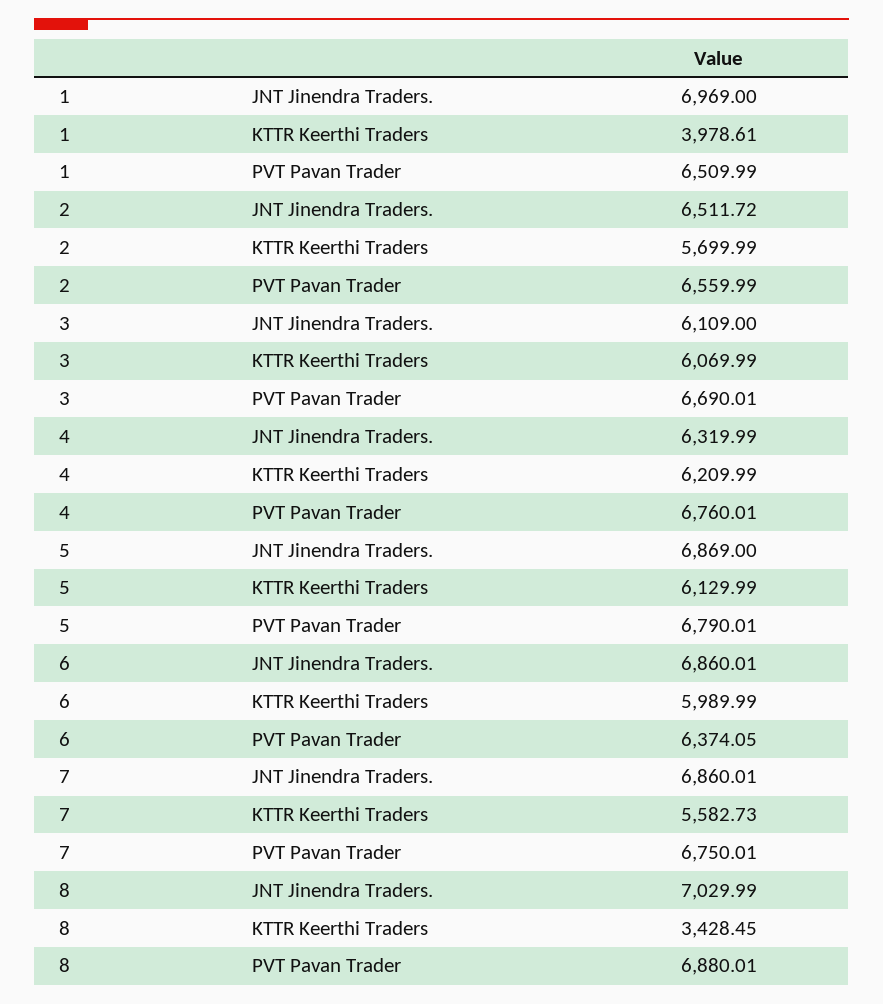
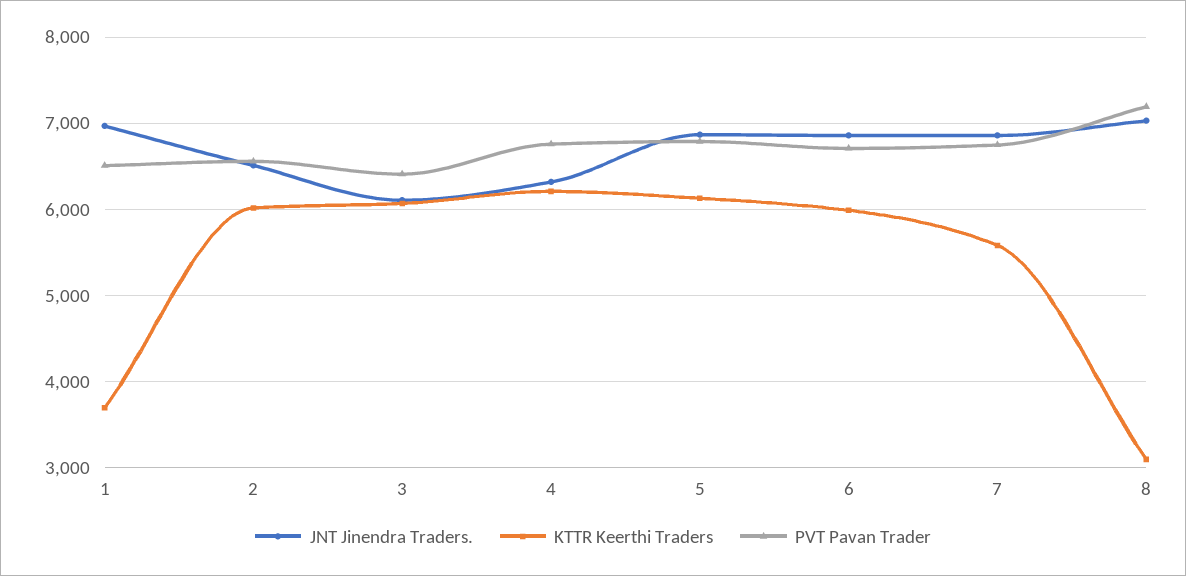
  {
    "JNT Jinendra Traders.": {
      "1": 6969,
      "2": 6511.72,
      "3": 6109,
      "4": 6319.99,
      "5": 6869,
      "6": 6860.01,
      "7": 6860.01,
      "8": 7029.99
    },
    "KTTR Keerthi Traders": {
-     "1": 3978.61,
+     "1": 3700,
-     "2": 5699.99,
+     "2": 6000,
      "3": 6069.99,
      "4": 6209.99,
      "5": 6129.99,
      "6": 5989.99,
      "7": 5582.73,
-     "8": 3428.45
+     "8": 3100
    },
    "PVT Pavan Trader": {
      "1": 6509.99,
      "2": 6559.99,
-     "3": 6690.01,
+     "3": 6400,
      "4": 6760.01,
      "5": 6790.01,
-     "6": 6374.05,
+     "6": 6700,
      "7": 6750.01,
-     "8": 6880.01
+     "8": 7200
    }
  }

